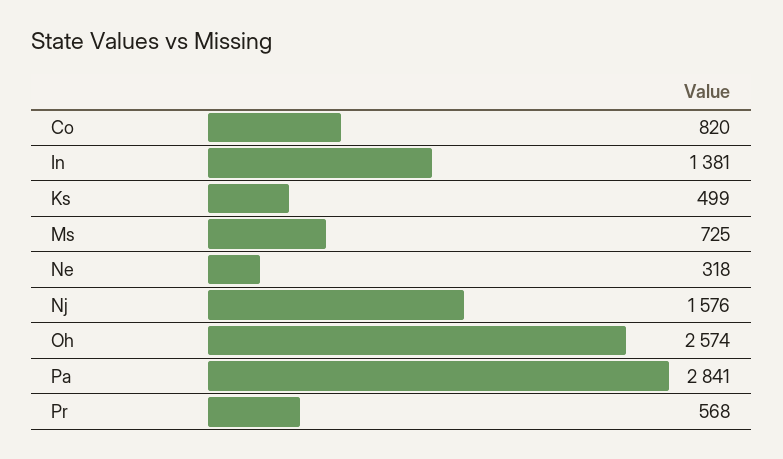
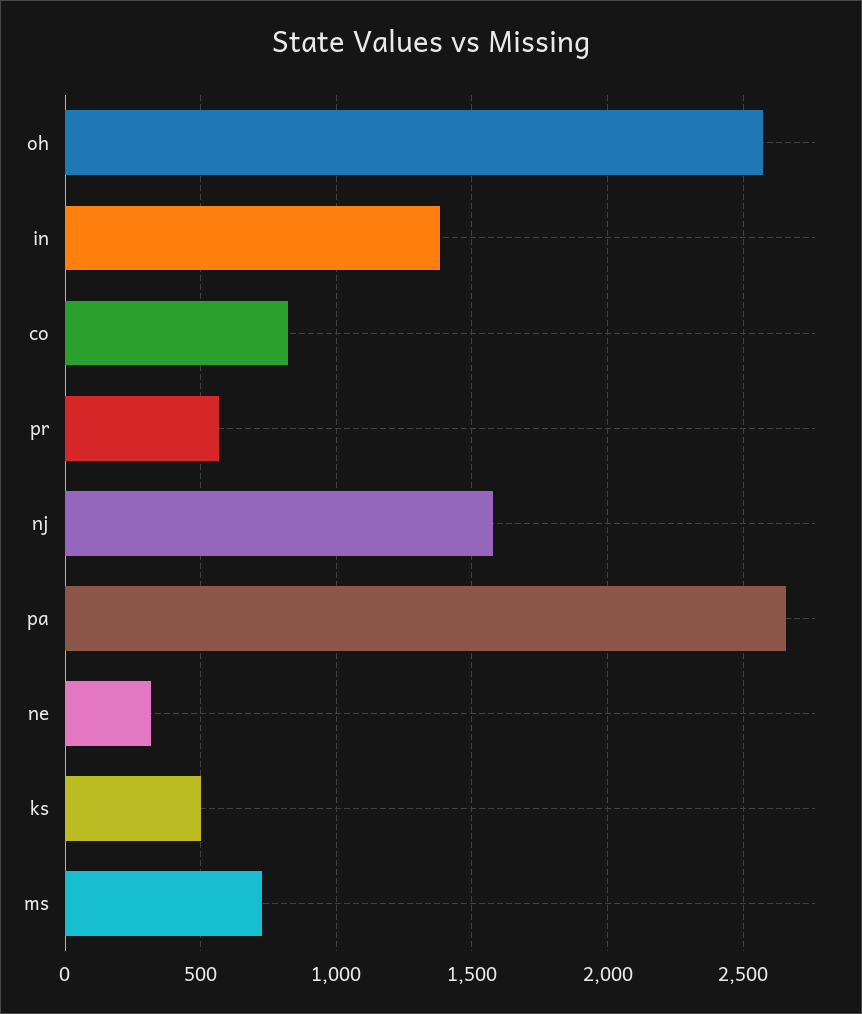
  {
    "Co": 820,
    "In": 1381,
    "Ks": 499,
    "Ms": 725,
    "Ne": 318,
    "Nj": 1576,
    "Oh": 2574,
-   "Pa": 2841,
+   "Pa": 2650,
    "Pr": 568
  }

